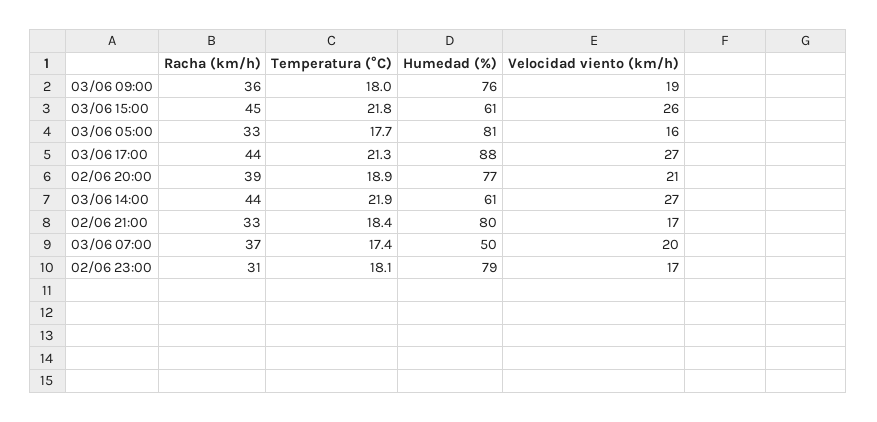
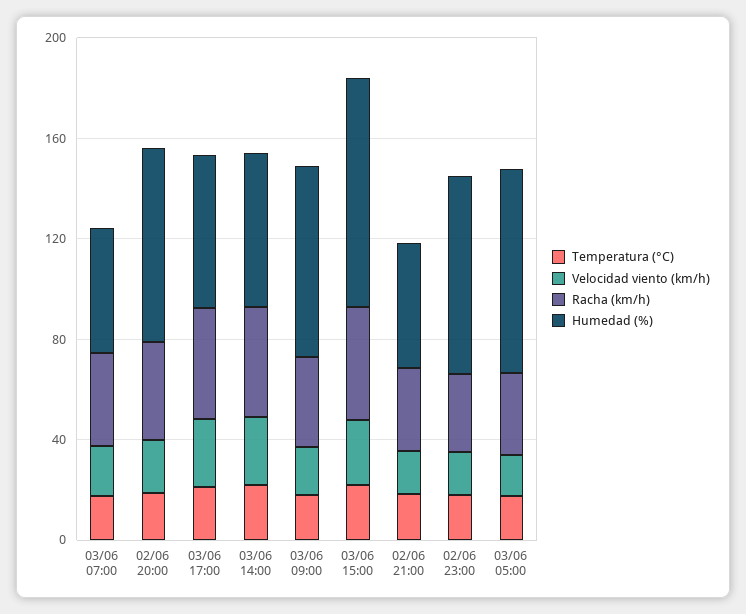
  {
    "Racha (km/h)": {
      "03/06 09:00": 36,
      "03/06 15:00": 45,
      "03/06 05:00": 33,
      "03/06 17:00": 44,
      "02/06 20:00": 39,
      "03/06 14:00": 44,
      "02/06 21:00": 33,
      "03/06 07:00": 37,
      "02/06 23:00": 31
    },
    "Temperatura (°C)": {
      "03/06 09:00": 18,
      "03/06 15:00": 21.8,
      "03/06 05:00": 17.7,
      "03/06 17:00": 21.3,
      "02/06 20:00": 18.9,
      "03/06 14:00": 21.9,
      "02/06 21:00": 18.4,
      "03/06 07:00": 17.4,
      "02/06 23:00": 18.1
    },
    "Humedad (%)": {
      "03/06 09:00": 76,
-     "03/06 15:00": 61,
+     "03/06 15:00": 90,
      "03/06 05:00": 81,
-     "03/06 17:00": 88,
+     "03/06 17:00": 60,
      "02/06 20:00": 77,
      "03/06 14:00": 61,
-     "02/06 21:00": 80,
+     "02/06 21:00": 50,
      "03/06 07:00": 50,
      "02/06 23:00": 79
    },
    "Velocidad viento (km/h)": {
      "03/06 09:00": 19,
      "03/06 15:00": 26,
      "03/06 05:00": 16,
      "03/06 17:00": 27,
      "02/06 20:00": 21,
      "03/06 14:00": 27,
      "02/06 21:00": 17,
      "03/06 07:00": 20,
      "02/06 23:00": 17
    }
  }

